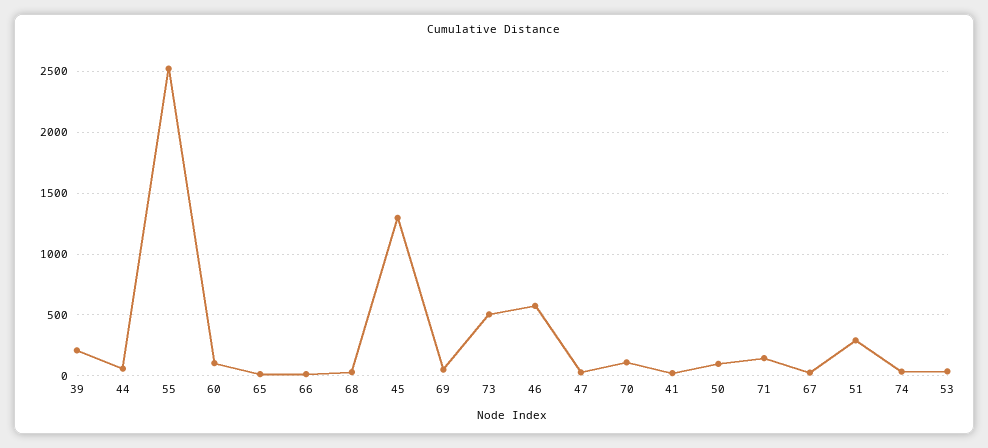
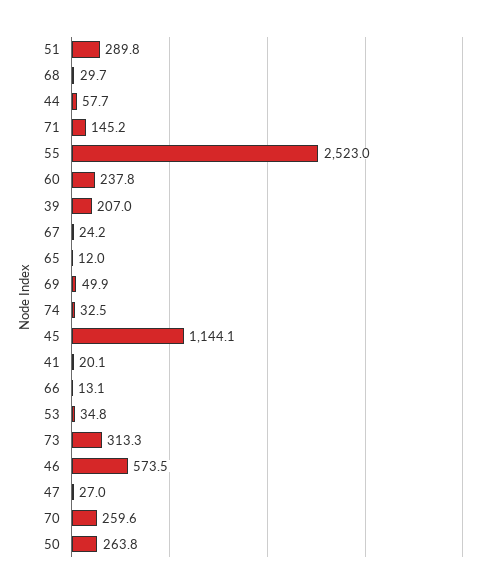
  {
    "39": 207,
    "44": 57.7,
    "55": 2523,
-   "60": 100,
+   "60": 237.8,
    "65": 12,
    "66": 13.1,
    "68": 29.7,
-   "45": 1300,
+   "45": 1144.1,
    "69": 49.9,
-   "73": 500,
+   "73": 313.3,
    "46": 573.5,
    "47": 27,
-   "70": 100,
+   "70": 259.6,
    "41": 20.1,
-   "50": 100,
+   "50": 263.8,
    "71": 145.2,
    "67": 24.2,
    "51": 289.8,
    "74": 32.5,
    "53": 34.8
  }

